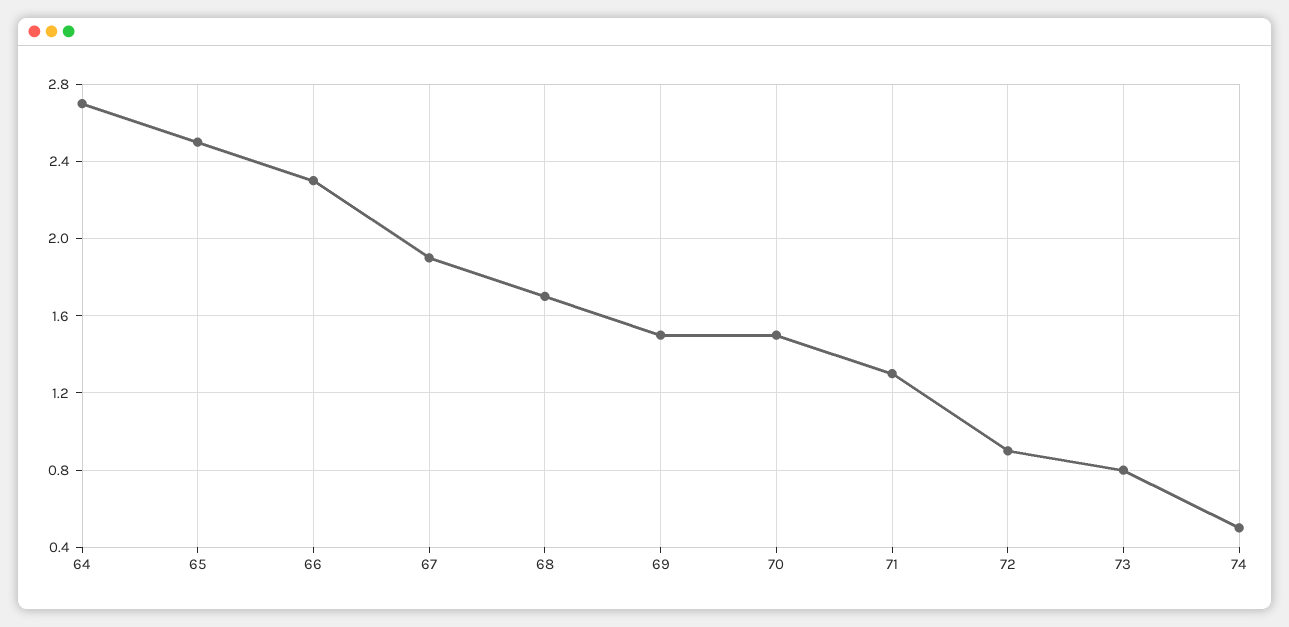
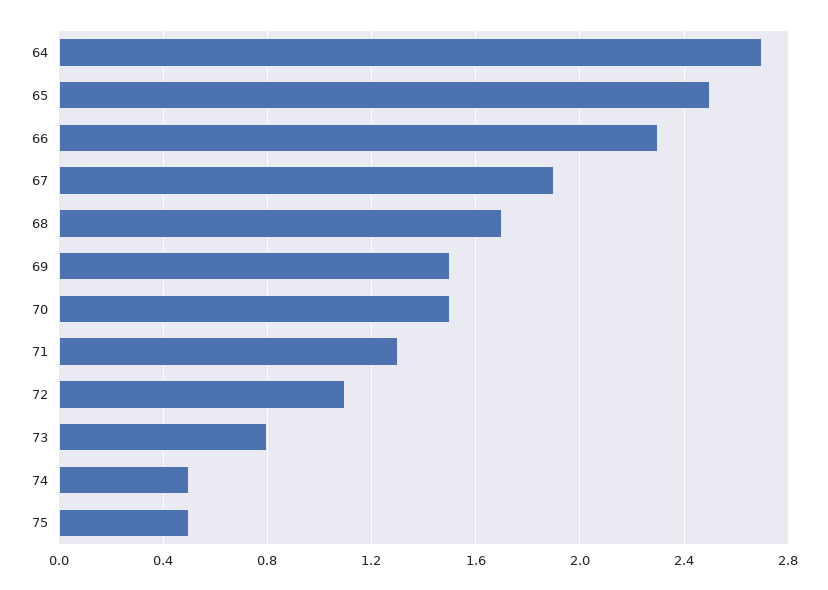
  {
    "64": 2.7,
    "65": 2.5,
    "66": 2.3,
    "67": 1.9,
    "68": 1.7,
    "69": 1.5,
    "70": 1.5,
    "71": 1.3,
-   "72": 0.9,
+   "72": 1.1,
    "73": 0.8,
-   "74": 0.5
+   "74": 0.5,
+   "75": 0.5
  }

